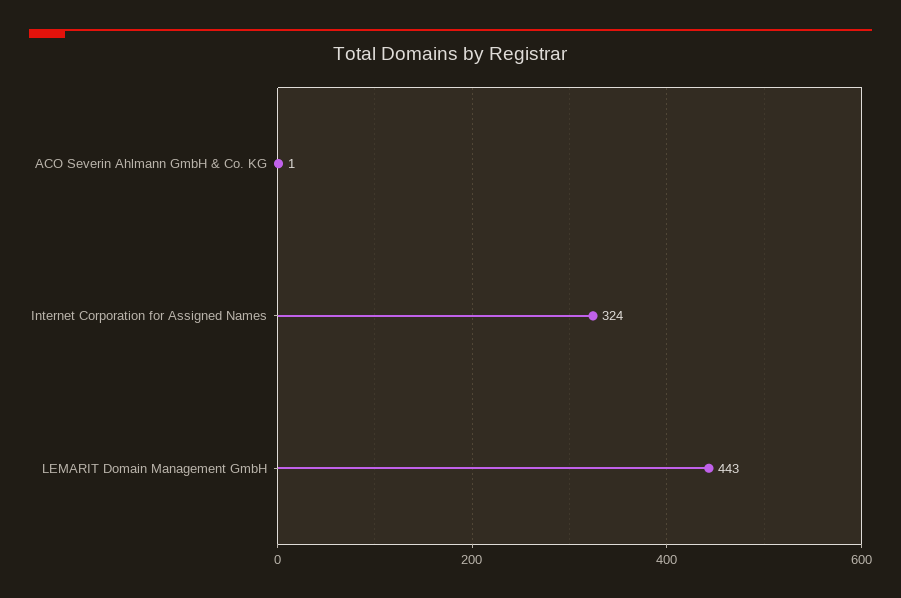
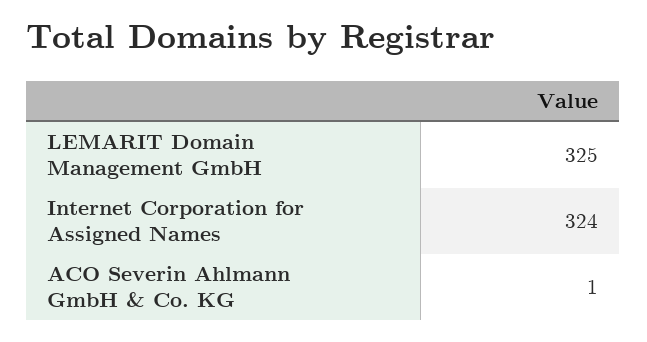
  {
    "ACO Severin Ahlmann GmbH & Co. KG": 1,
    "Internet Corporation for Assigned Names": 324,
-   "LEMARIT Domain Management GmbH": 443
+   "LEMARIT Domain Management GmbH": 325
  }

